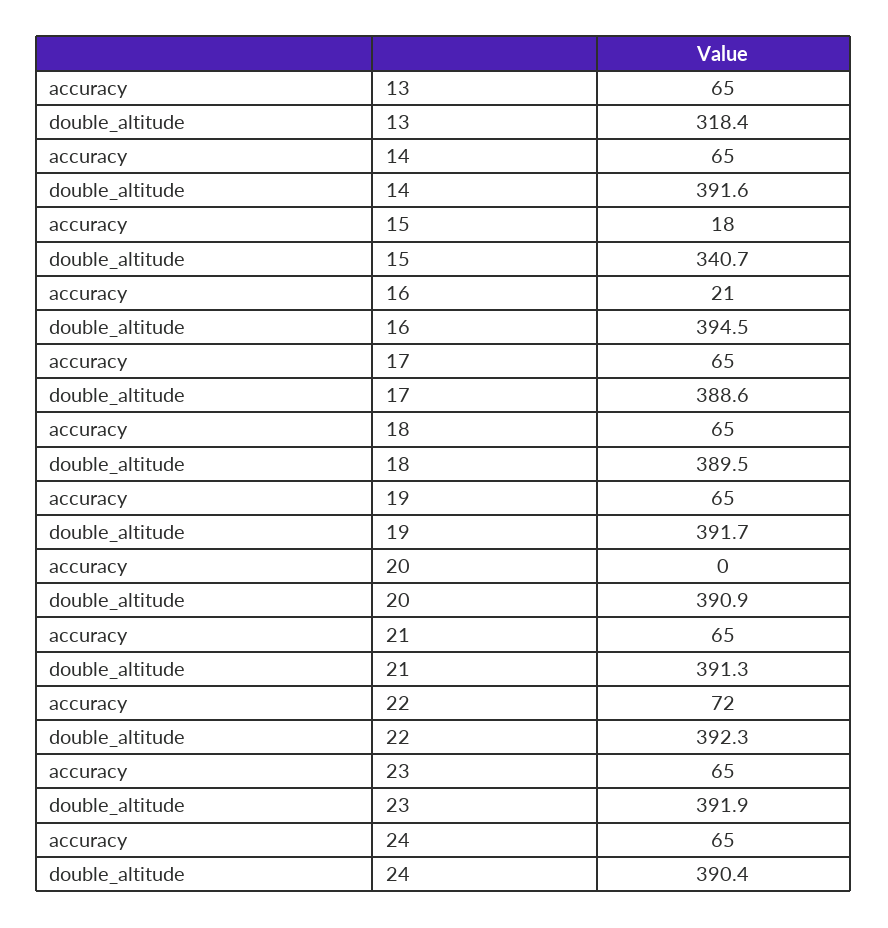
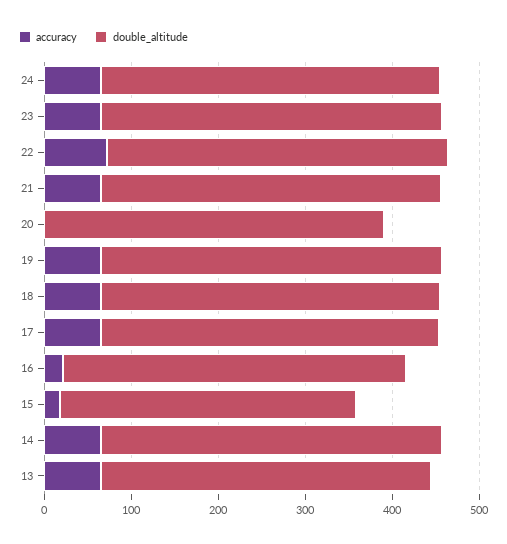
  {
    "accuracy": {
      "13": 65,
      "14": 65,
      "15": 18,
      "16": 21,
      "17": 65,
      "18": 65,
      "19": 65,
      "20": 0,
      "21": 65,
      "22": 72,
      "23": 65,
      "24": 65
    },
    "double_altitude": {
-     "13": 318.4,
+     "13": 380,
      "14": 391.6,
      "15": 340.7,
      "16": 394.5,
      "17": 388.6,
      "18": 389.5,
      "19": 391.7,
      "20": 390.9,
      "21": 391.3,
      "22": 392.3,
      "23": 391.9,
      "24": 390.4
    }
  }

